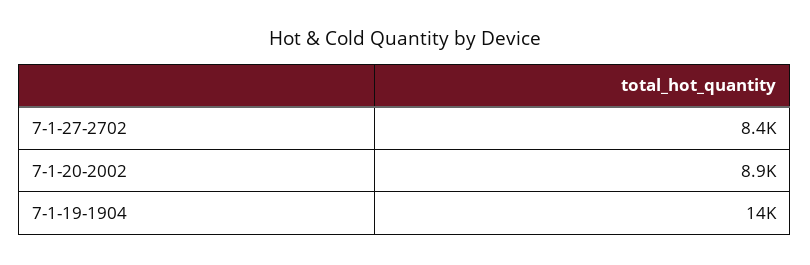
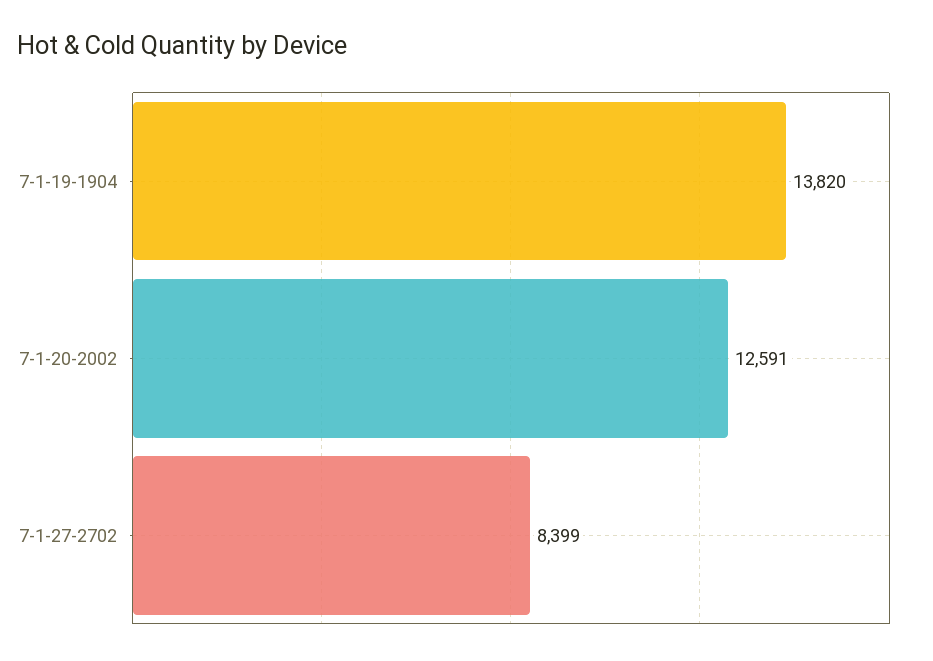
  {
    "7-1-27-2702": 8399,
-   "7-1-20-2002": 8900,
+   "7-1-20-2002": 12591,
    "7-1-19-1904": 13820
  }

